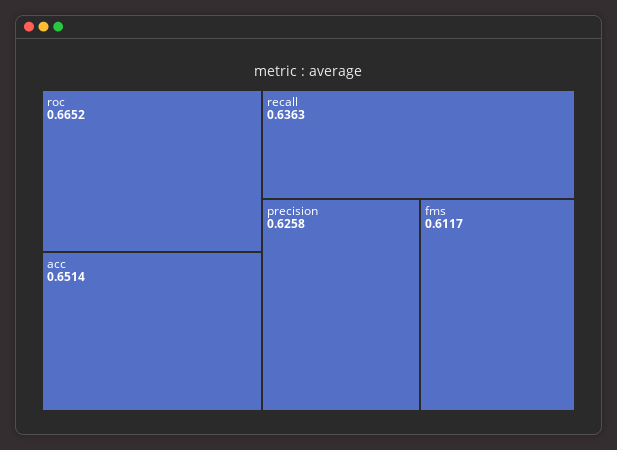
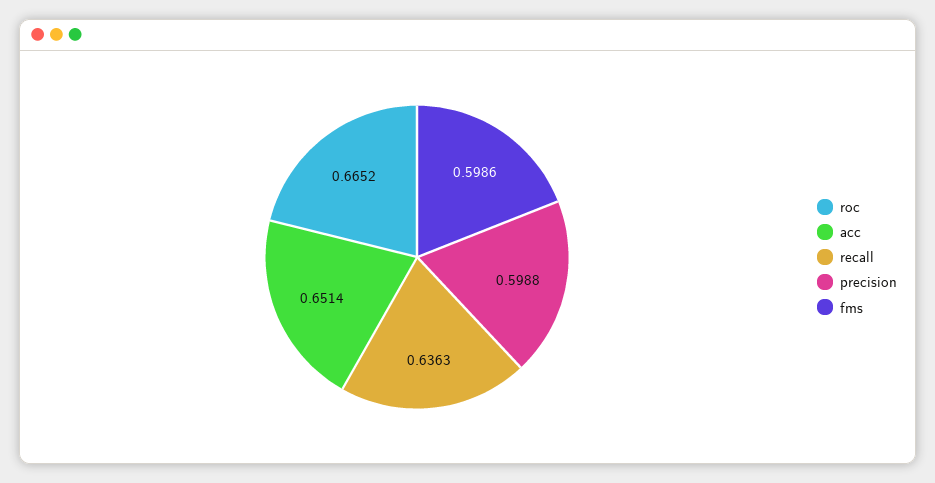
  {
    "roc": 0.6652,
    "acc": 0.6514,
    "recall": 0.6363,
-   "precision": 0.6258,
+   "precision": 0.5988,
-   "fms": 0.6117
+   "fms": 0.5986
  }

